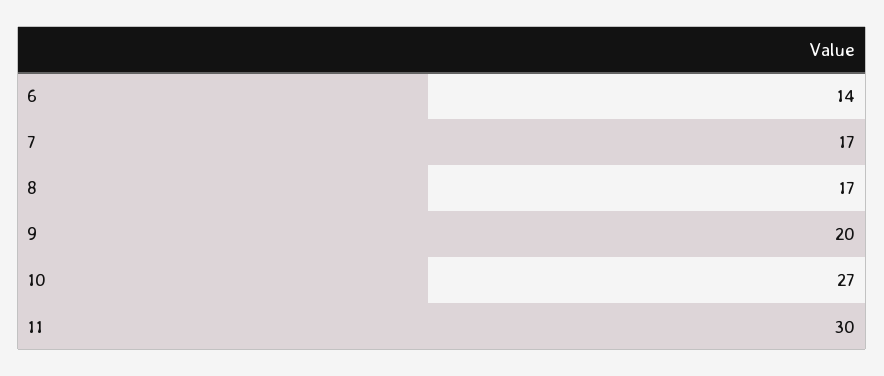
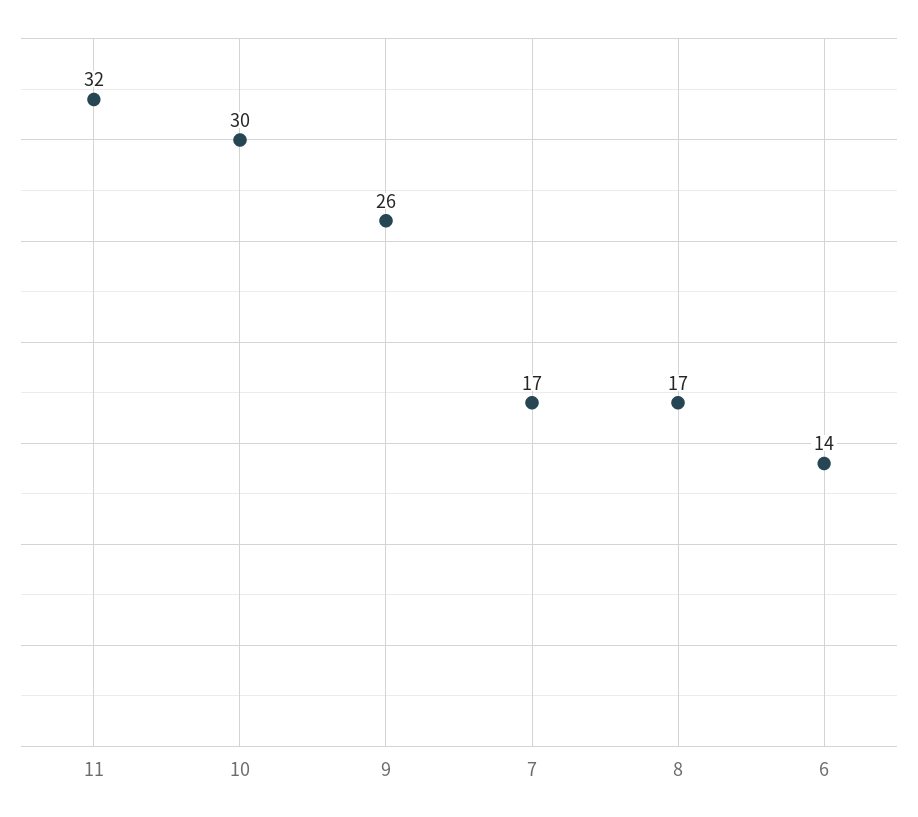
  {
    "6": 14,
    "7": 17,
    "8": 17,
-   "9": 20,
+   "9": 26,
-   "10": 27,
+   "10": 30,
-   "11": 30
+   "11": 32
  }

